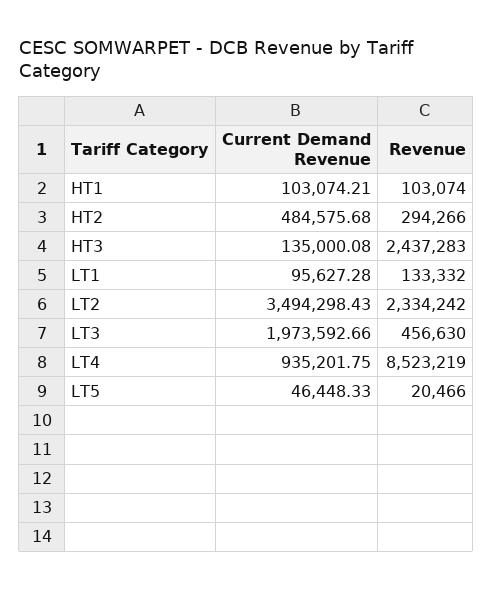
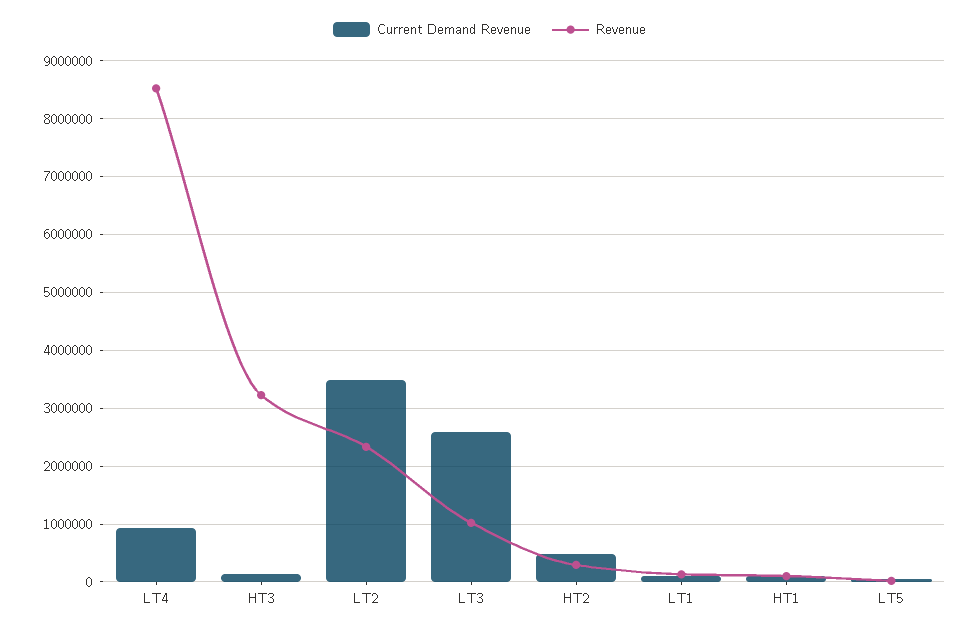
  {
    "Current Demand Revenue": {
      "HT1": 103074.21,
      "HT2": 484575.68,
      "HT3": 135000.08,
      "LT1": 95627.28,
      "LT2": 3494298.43,
-     "LT3": 1973592.66,
+     "LT3": 2600000,
      "LT4": 935201.75,
      "LT5": 46448.33
    },
    "Revenue": {
      "HT1": 103074,
      "HT2": 294266,
-     "HT3": 2437283,
+     "HT3": 3200000,
      "LT1": 133332,
      "LT2": 2334242,
-     "LT3": 456630,
+     "LT3": 1000000,
      "LT4": 8523219,
      "LT5": 20466
    }
  }

